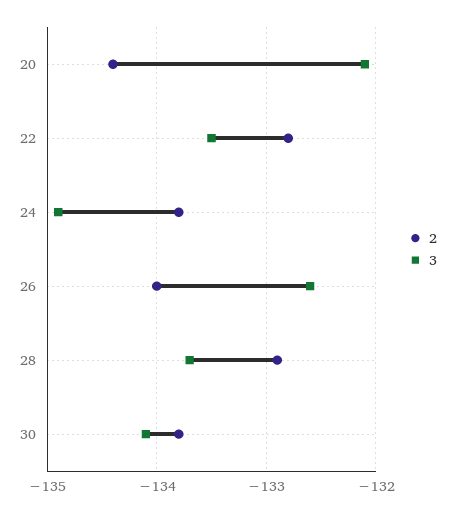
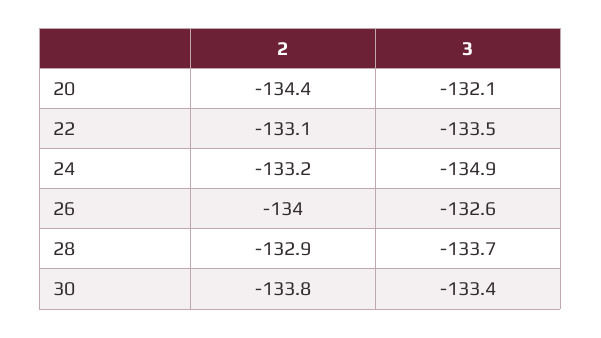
  {
    "2": {
      "20": -134.4,
-     "22": -132.8,
+     "22": -133.1,
-     "24": -133.8,
+     "24": -133.2,
      "26": -134,
      "28": -132.9,
      "30": -133.8
    },
    "3": {
      "20": -132.1,
      "22": -133.5,
      "24": -134.9,
      "26": -132.6,
      "28": -133.7,
-     "30": -134.1
+     "30": -133.4
    }
  }

